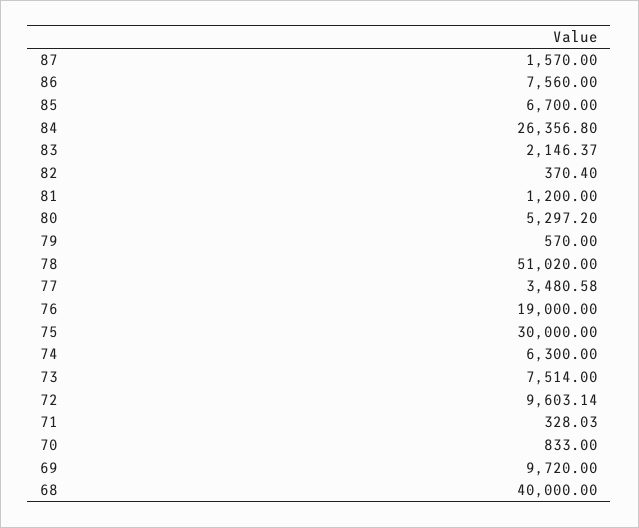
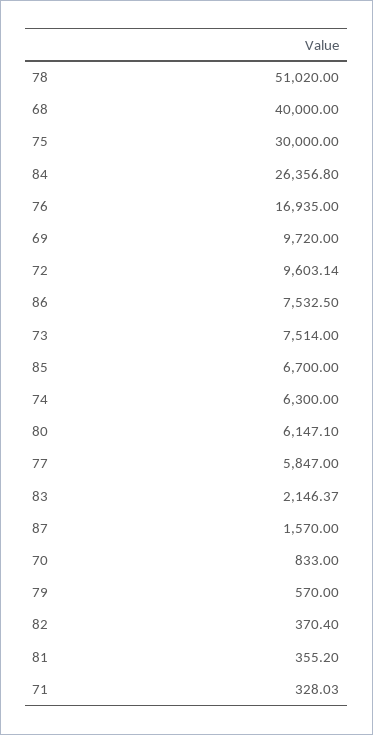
  {
    "87": 1570,
-   "86": 7560,
+   "86": 7532.5,
    "85": 6700,
    "84": 26356.8,
    "83": 2146.37,
    "82": 370.4,
-   "81": 1200,
+   "81": 355.2,
-   "80": 5297.2,
+   "80": 6147.1,
    "79": 570,
    "78": 51020,
-   "77": 3480.58,
+   "77": 5847,
-   "76": 19000,
+   "76": 16935,
    "75": 30000,
    "74": 6300,
    "73": 7514,
    "72": 9603.14,
    "71": 328.03,
    "70": 833,
    "69": 9720,
    "68": 40000
  }

